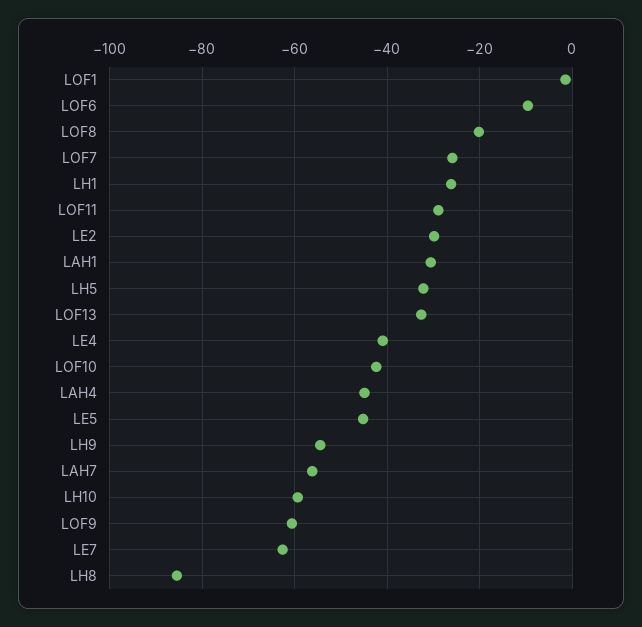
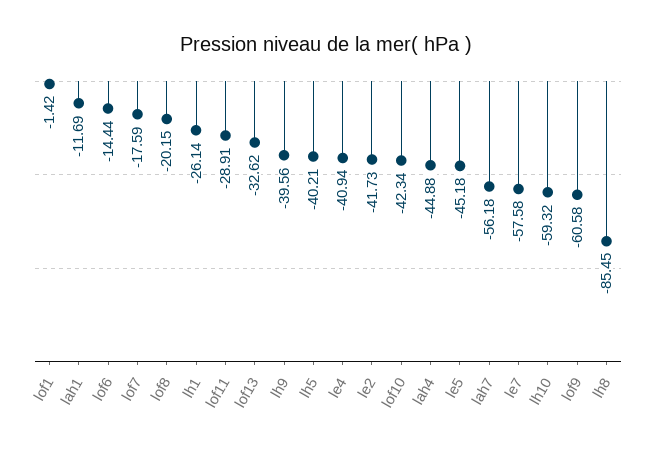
  {
    "LOF1": -1.42,
-   "LOF6": -10,
+   "LOF6": -14.44,
    "LOF8": -20.15,
-   "LOF7": -26,
+   "LOF7": -17.59,
    "LH1": -26.14,
    "LOF11": -28.91,
-   "LE2": -30,
+   "LE2": -41.73,
-   "LAH1": -30,
+   "LAH1": -11.69,
-   "LH5": -32,
+   "LH5": -40.21,
    "LOF13": -32.62,
    "LE4": -40.94,
    "LOF10": -42.34,
    "LAH4": -44.88,
    "LE5": -45.18,
-   "LH9": -54,
+   "LH9": -39.56,
    "LAH7": -56.18,
    "LH10": -59.32,
    "LOF9": -60.58,
-   "LE7": -62,
+   "LE7": -57.58,
    "LH8": -85.45
  }

